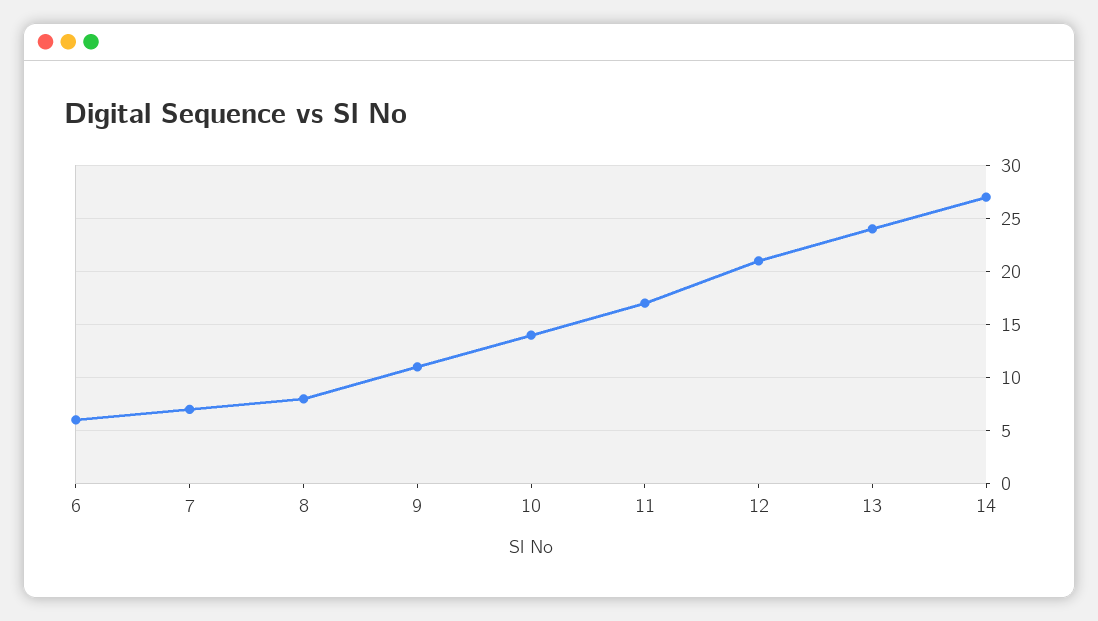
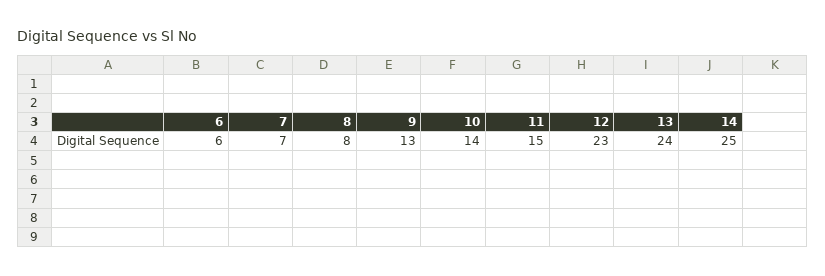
  {
    "6": 6,
    "7": 7,
    "8": 8,
-   "9": 11,
+   "9": 13,
    "10": 14,
-   "11": 17,
+   "11": 15,
-   "12": 21,
+   "12": 23,
    "13": 24,
-   "14": 27
+   "14": 25
  }

